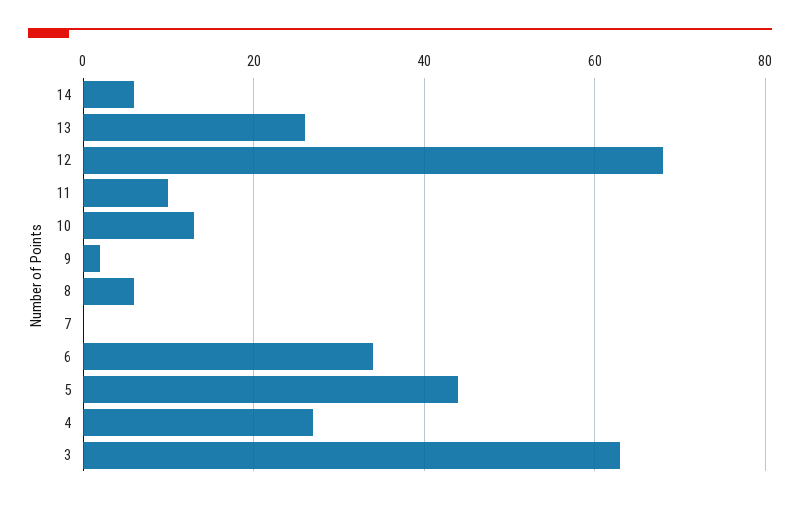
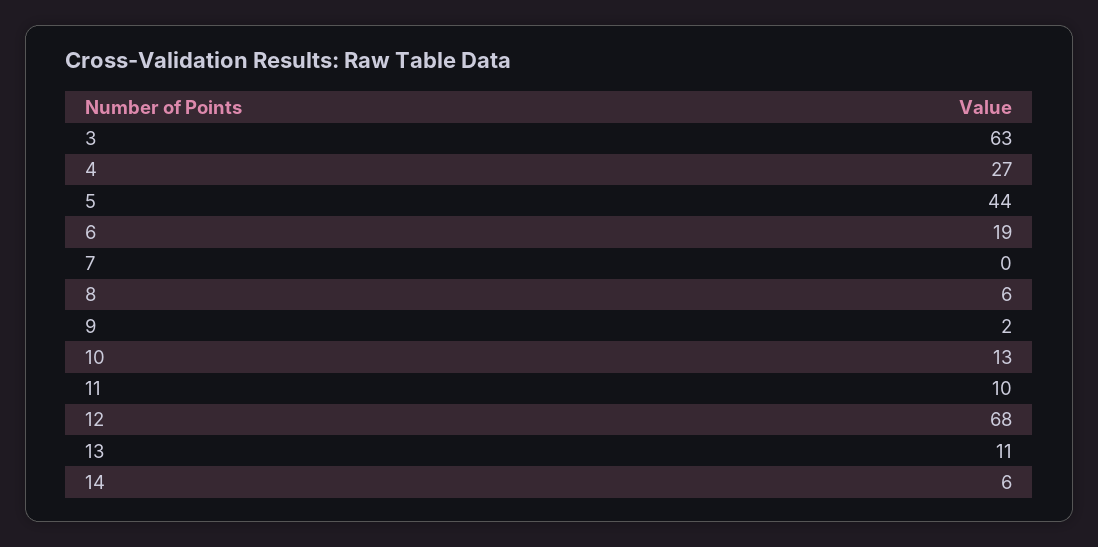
  {
    "14": 6,
-   "13": 25,
+   "13": 11,
    "12": 68,
    "11": 10,
    "10": 13,
    "9": 2,
    "8": 6,
    "7": 0,
-   "6": 35,
+   "6": 19,
    "5": 44,
    "4": 27,
    "3": 63
  }

